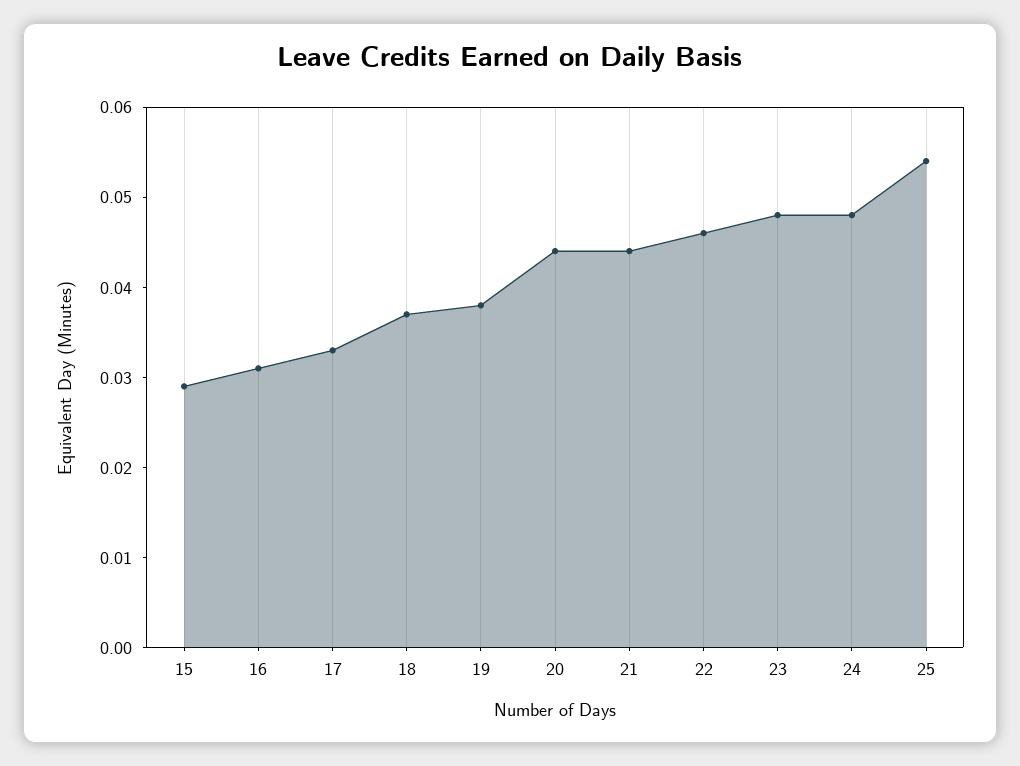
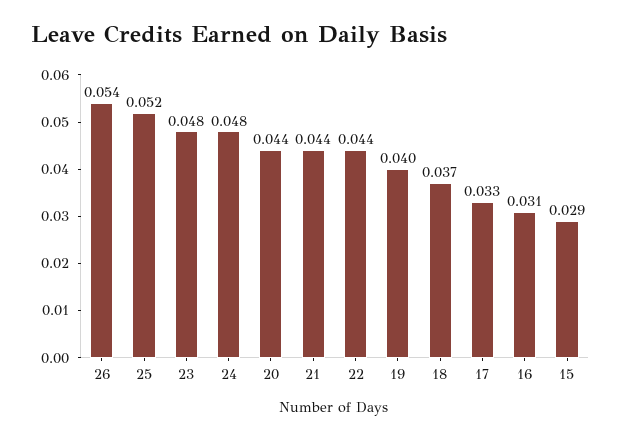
  {
    "15": 0.029,
    "16": 0.031,
    "17": 0.033,
    "18": 0.037,
-   "19": 0.038,
+   "19": 0.04,
    "20": 0.044,
    "21": 0.044,
-   "22": 0.046,
+   "22": 0.044,
    "23": 0.048,
    "24": 0.048,
-   "25": 0.054
+   "25": 0.052,
+   "26": 0.054
  }

